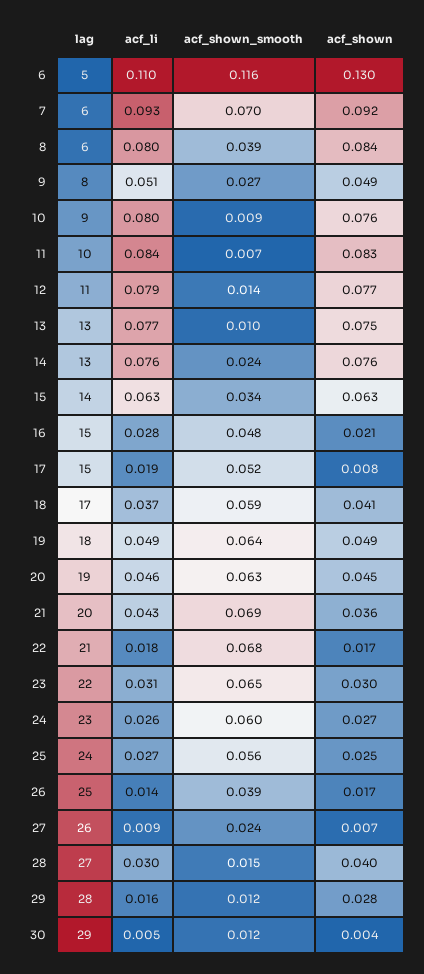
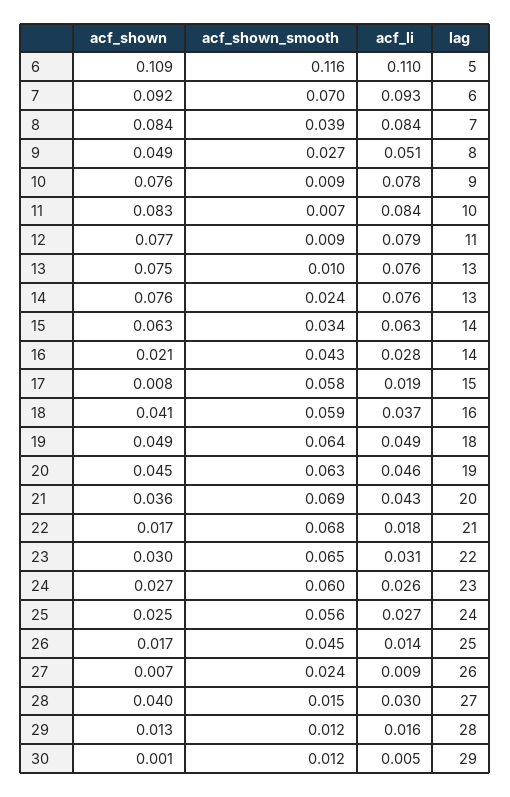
  {
    "lag": {
      "6": 5,
      "7": 6,
-     "8": 6,
+     "8": 7,
      "9": 8,
      "10": 9,
      "11": 10,
      "12": 11,
      "13": 13,
      "14": 13,
      "15": 14,
-     "16": 15,
+     "16": 14,
      "17": 15,
-     "18": 17,
+     "18": 16,
      "19": 18,
      "20": 19,
      "21": 20,
      "22": 21,
      "23": 22,
      "24": 23,
      "25": 24,
      "26": 25,
      "27": 26,
      "28": 27,
      "29": 28,
      "30": 29
    },
    "acf_li": {
      "6": 0.11,
      "7": 0.093,
-     "8": 0.08,
+     "8": 0.084,
      "9": 0.051,
-     "10": 0.08,
+     "10": 0.078,
      "11": 0.084,
      "12": 0.079,
-     "13": 0.077,
+     "13": 0.076,
      "14": 0.076,
      "15": 0.063,
      "16": 0.028,
      "17": 0.019,
      "18": 0.037,
      "19": 0.049,
      "20": 0.046,
      "21": 0.043,
      "22": 0.018,
      "23": 0.031,
      "24": 0.026,
      "25": 0.027,
      "26": 0.014,
      "27": 0.009,
      "28": 0.03,
      "29": 0.016,
      "30": 0.005
    },
    "acf_shown_smooth": {
      "6": 0.116,
      "7": 0.07,
      "8": 0.039,
      "9": 0.027,
      "10": 0.009,
      "11": 0.007,
-     "12": 0.014,
+     "12": 0.009,
      "13": 0.01,
      "14": 0.024,
      "15": 0.034,
-     "16": 0.048,
+     "16": 0.043,
-     "17": 0.052,
+     "17": 0.058,
      "18": 0.059,
      "19": 0.064,
      "20": 0.063,
      "21": 0.069,
      "22": 0.068,
      "23": 0.065,
      "24": 0.06,
      "25": 0.056,
-     "26": 0.039,
+     "26": 0.045,
      "27": 0.024,
      "28": 0.015,
      "29": 0.012,
      "30": 0.012
    },
    "acf_shown": {
-     "6": 0.13,
+     "6": 0.109,
      "7": 0.092,
      "8": 0.084,
      "9": 0.049,
      "10": 0.076,
      "11": 0.083,
      "12": 0.077,
      "13": 0.075,
      "14": 0.076,
      "15": 0.063,
      "16": 0.021,
      "17": 0.008,
      "18": 0.041,
      "19": 0.049,
      "20": 0.045,
      "21": 0.036,
      "22": 0.017,
      "23": 0.03,
      "24": 0.027,
      "25": 0.025,
      "26": 0.017,
      "27": 0.007,
      "28": 0.04,
-     "29": 0.028,
+     "29": 0.013,
-     "30": 0.004
+     "30": 0.001
    }
  }

